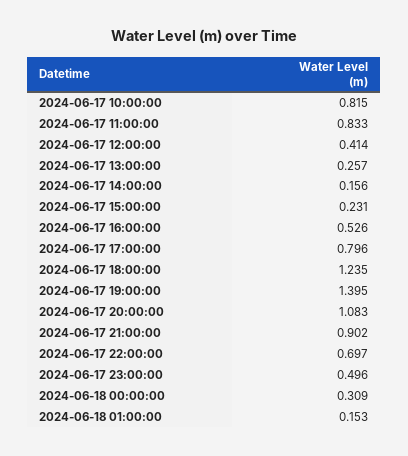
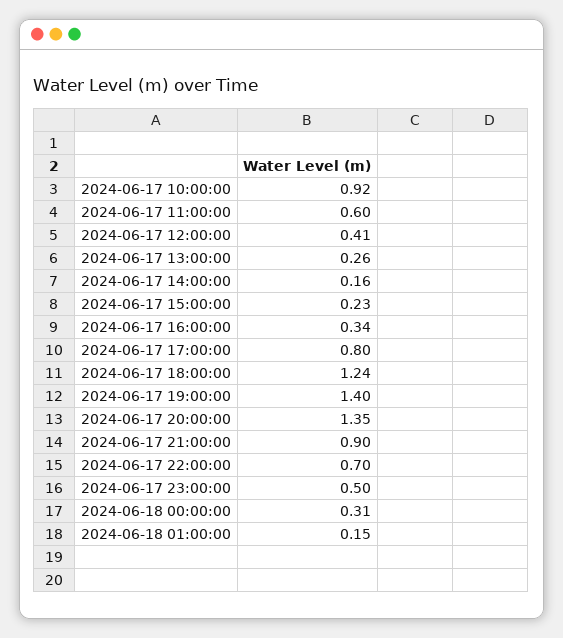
  {
-   "2024-06-17 10:00:00": 0.815,
+   "2024-06-17 10:00:00": 0.92,
-   "2024-06-17 11:00:00": 0.833,
+   "2024-06-17 11:00:00": 0.6,
    "2024-06-17 12:00:00": 0.414,
    "2024-06-17 13:00:00": 0.257,
    "2024-06-17 14:00:00": 0.156,
    "2024-06-17 15:00:00": 0.231,
-   "2024-06-17 16:00:00": 0.526,
+   "2024-06-17 16:00:00": 0.34,
    "2024-06-17 17:00:00": 0.796,
    "2024-06-17 18:00:00": 1.235,
    "2024-06-17 19:00:00": 1.395,
-   "2024-06-17 20:00:00": 1.083,
+   "2024-06-17 20:00:00": 1.35,
    "2024-06-17 21:00:00": 0.902,
    "2024-06-17 22:00:00": 0.697,
    "2024-06-17 23:00:00": 0.496,
    "2024-06-18 00:00:00": 0.309,
    "2024-06-18 01:00:00": 0.153
  }

